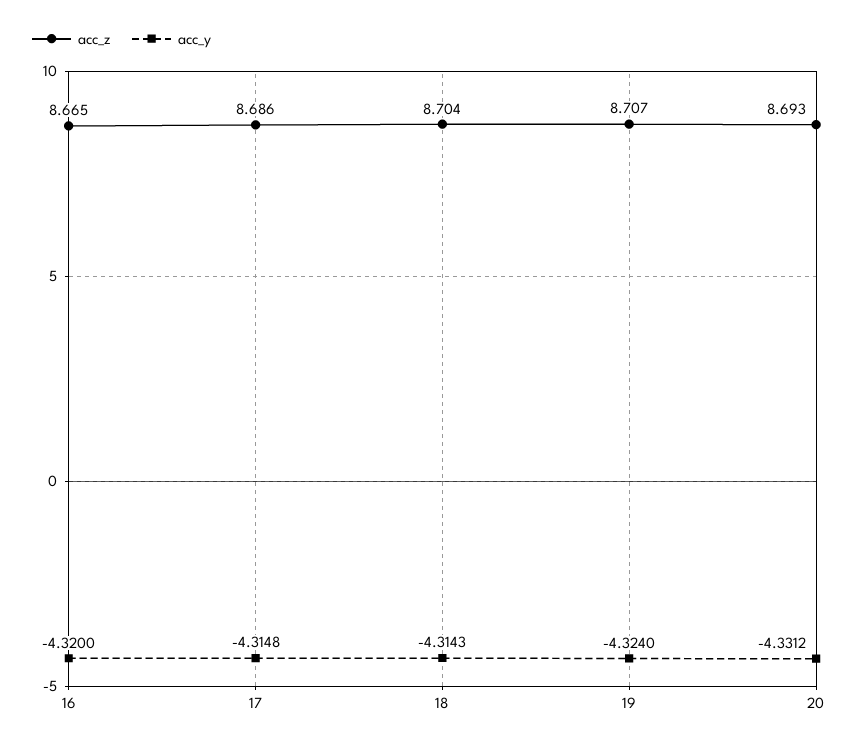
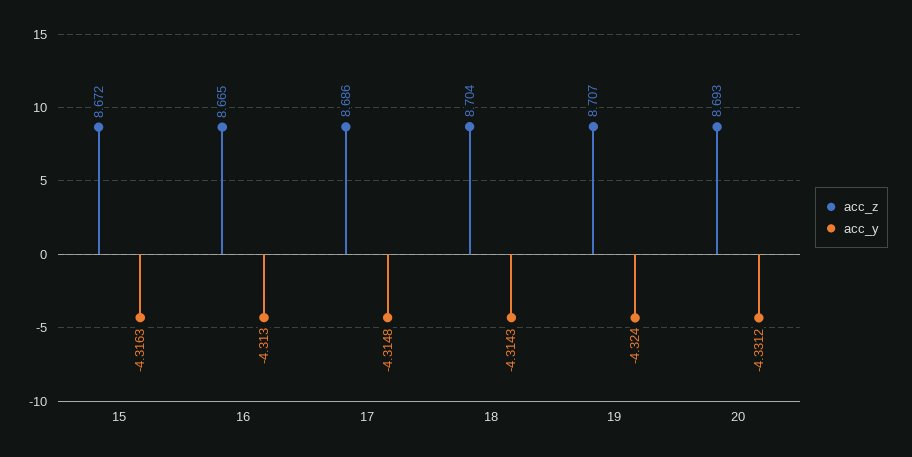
  {
    "acc_z": {
      "16": 8.665,
      "17": 8.686,
      "18": 8.704,
      "19": 8.707,
-     "20": 8.693
+     "20": 8.693,
+     "15": 8.672
    },
    "acc_y": {
-     "16": -4.32,
+     "16": -4.313,
      "17": -4.3148,
      "18": -4.3143,
      "19": -4.324,
-     "20": -4.3312
+     "20": -4.3312,
+     "15": -4.3163
    }
  }

